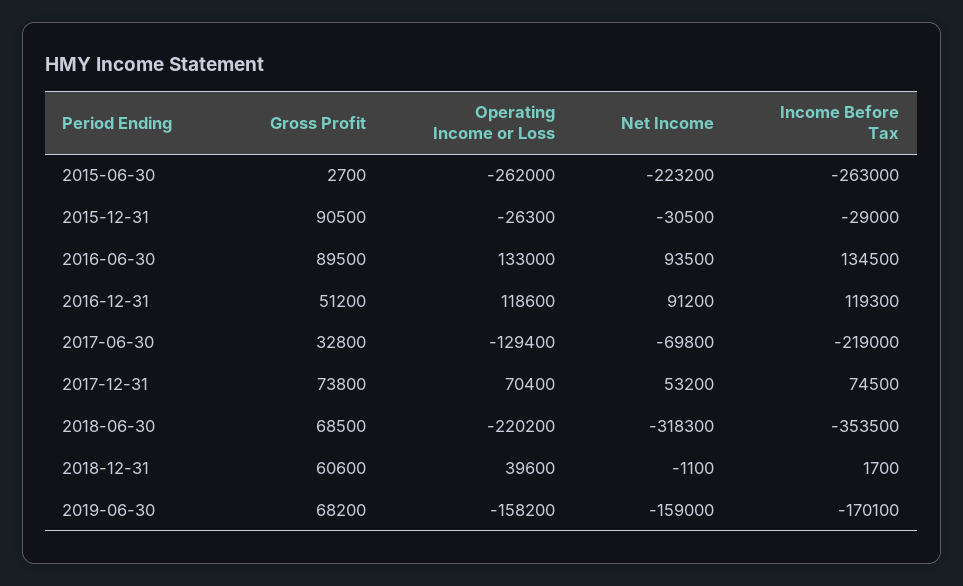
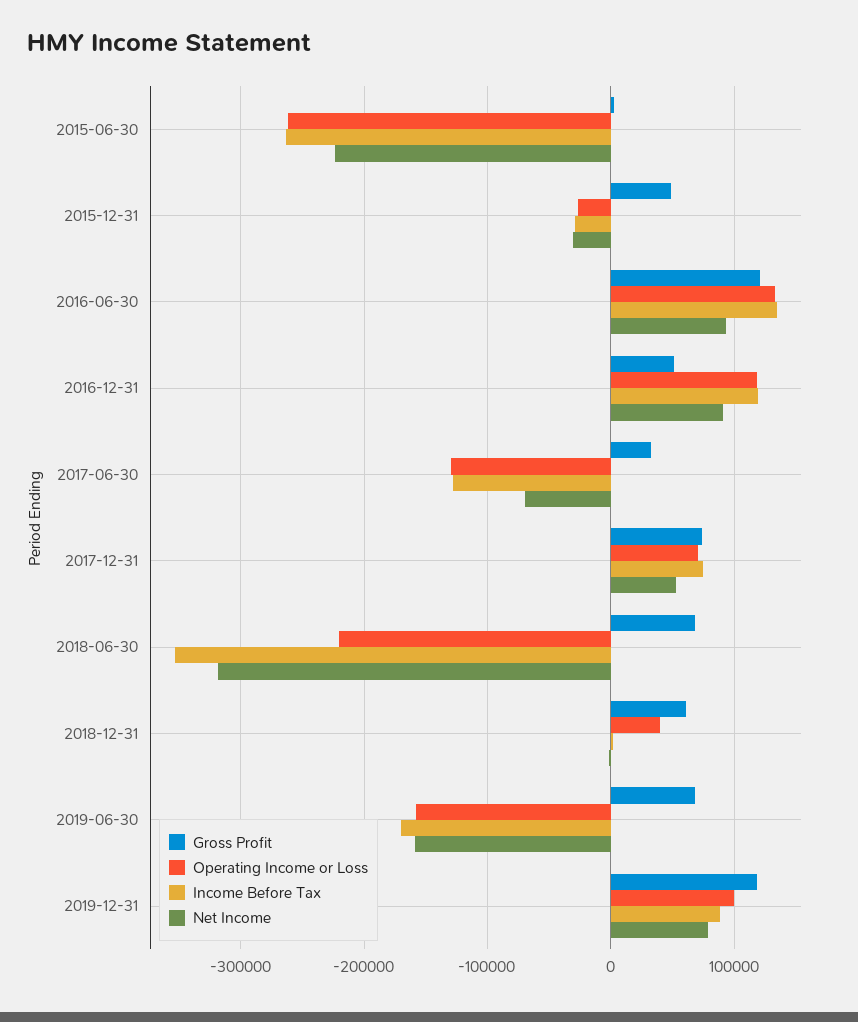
  {
    "Gross Profit": {
      "2015-06-30": 2700,
-     "2015-12-31": 90500,
+     "2015-12-31": 50000,
-     "2016-06-30": 89500,
+     "2016-06-30": 120000,
      "2016-12-31": 51200,
      "2017-06-30": 32800,
      "2017-12-31": 73800,
      "2018-06-30": 68500,
      "2018-12-31": 60600,
-     "2019-06-30": 68200
+     "2019-06-30": 68200,
+     "2019-12-31": 120000
    },
    "Operating Income or Loss": {
      "2015-06-30": -262000,
      "2015-12-31": -26300,
      "2016-06-30": 133000,
      "2016-12-31": 118600,
      "2017-06-30": -129400,
      "2017-12-31": 70400,
      "2018-06-30": -220200,
      "2018-12-31": 39600,
-     "2019-06-30": -158200
+     "2019-06-30": -158200,
+     "2019-12-31": 100000
    },
    "Net Income": {
      "2015-06-30": -223200,
      "2015-12-31": -30500,
      "2016-06-30": 93500,
      "2016-12-31": 91200,
      "2017-06-30": -69800,
      "2017-12-31": 53200,
      "2018-06-30": -318300,
      "2018-12-31": -1100,
-     "2019-06-30": -159000
+     "2019-06-30": -159000,
+     "2019-12-31": 80000
    },
    "Income Before Tax": {
      "2015-06-30": -263000,
      "2015-12-31": -29000,
      "2016-06-30": 134500,
      "2016-12-31": 119300,
-     "2017-06-30": -219000,
+     "2017-06-30": -130000,
      "2017-12-31": 74500,
      "2018-06-30": -353500,
      "2018-12-31": 1700,
-     "2019-06-30": -170100
+     "2019-06-30": -170100,
+     "2019-12-31": 90000
    }
  }

